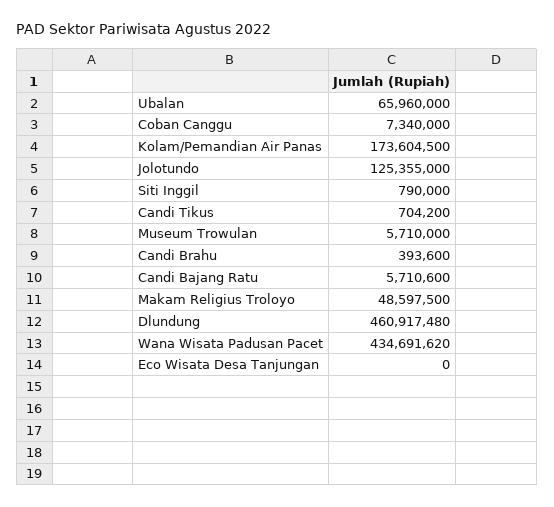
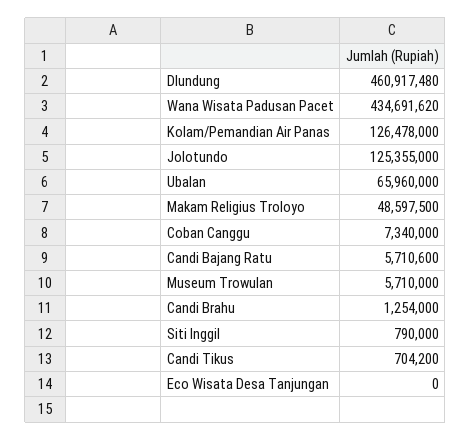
  {
    "Ubalan": 65960000,
    "Coban Canggu": 7340000,
-   "Kolam/Pemandian Air Panas": 173604500,
+   "Kolam/Pemandian Air Panas": 126478000,
    "Jolotundo": 125355000,
    "Siti Inggil": 790000,
    "Candi Tikus": 704200,
    "Museum Trowulan": 5710000,
-   "Candi Brahu": 393600,
+   "Candi Brahu": 1254000,
    "Candi Bajang Ratu": 5710600,
    "Makam Religius Troloyo": 48597500,
    "Dlundung": 460917480,
    "Wana Wisata Padusan Pacet": 434691620,
    "Eco Wisata Desa Tanjungan": 0
  }

